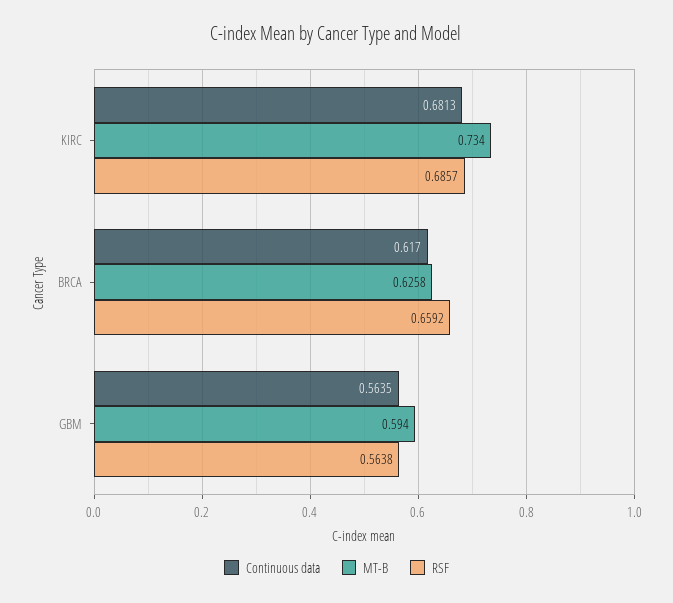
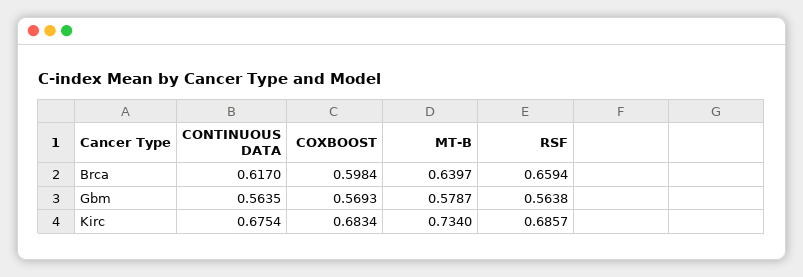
  {
    "Continuous data": {
-     "KIRC": 0.6813,
+     "KIRC": 0.6754,
      "BRCA": 0.617,
      "GBM": 0.5635
    },
    "MT-B": {
      "KIRC": 0.734,
-     "BRCA": 0.6258,
+     "BRCA": 0.6397,
-     "GBM": 0.594
+     "GBM": 0.5787
    },
    "RSF": {
      "KIRC": 0.6857,
-     "BRCA": 0.6592,
+     "BRCA": 0.6594,
      "GBM": 0.5638
-   }
+   },
+   "COXBOOST": {
+     "BRCA": 0.5984,
+     "GBM": 0.5693,
+     "KIRC": 0.6834
+   }
  }

